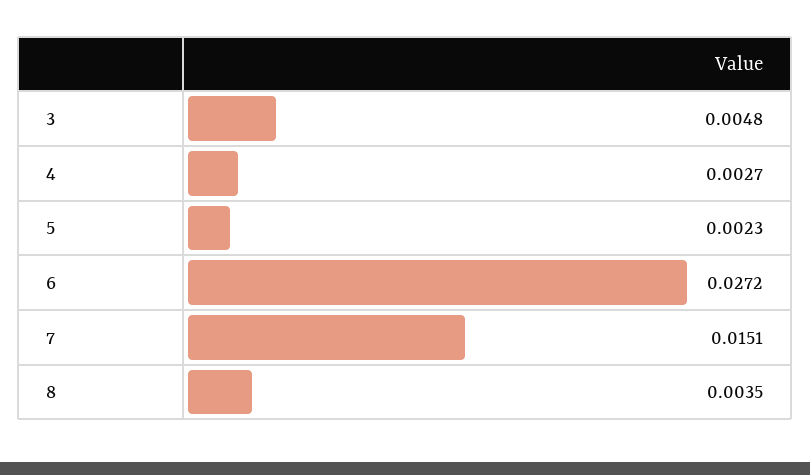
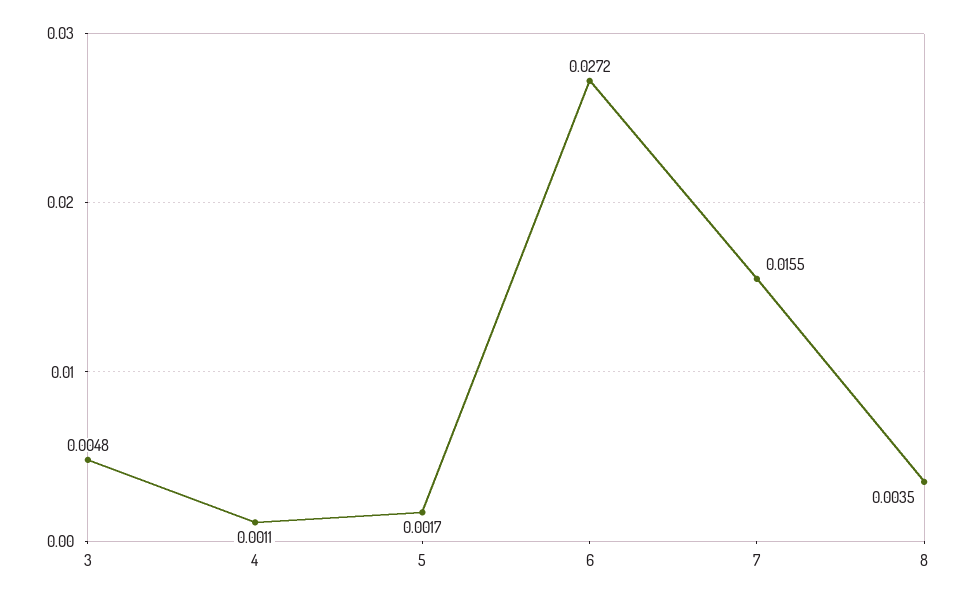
  {
    "3": 0.0048,
-   "4": 0.0027,
+   "4": 0.0011,
-   "5": 0.0023,
+   "5": 0.0017,
    "6": 0.0272,
-   "7": 0.0151,
+   "7": 0.0155,
    "8": 0.0035
  }

